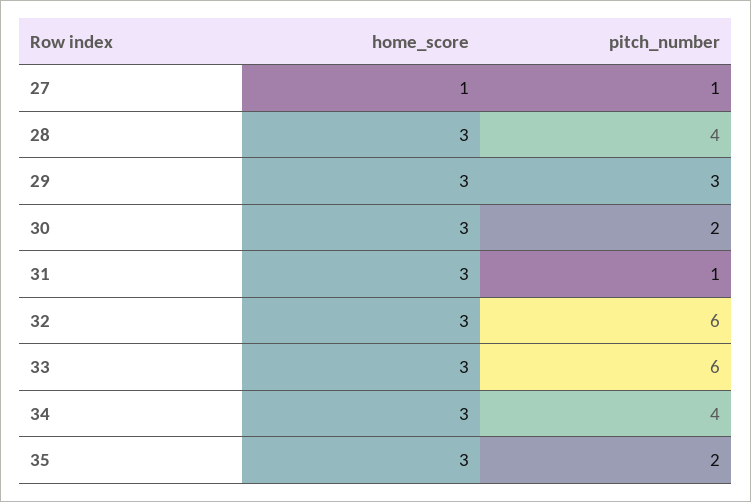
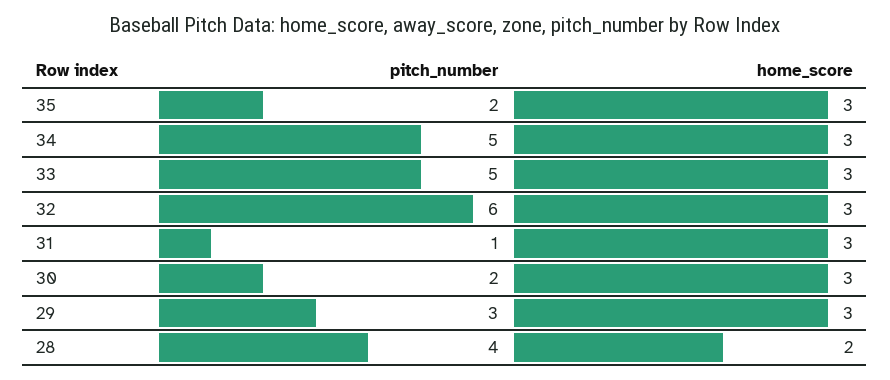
  {
    "home_score": {
-     "27": 1,
-     "28": 3,
+     "28": 2,
      "29": 3,
      "30": 3,
      "31": 3,
      "32": 3,
      "33": 3,
      "34": 3,
      "35": 3
    },
    "pitch_number": {
-     "27": 1,
      "28": 4,
      "29": 3,
      "30": 2,
      "31": 1,
      "32": 6,
-     "33": 6,
+     "33": 5,
-     "34": 4,
+     "34": 5,
      "35": 2
    }
  }

